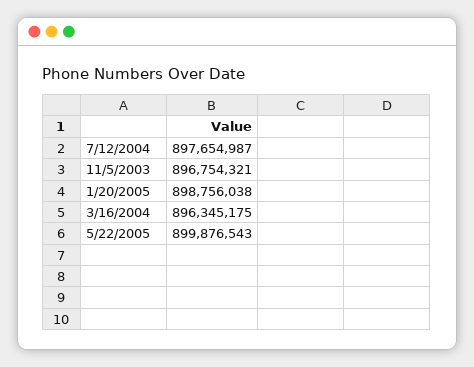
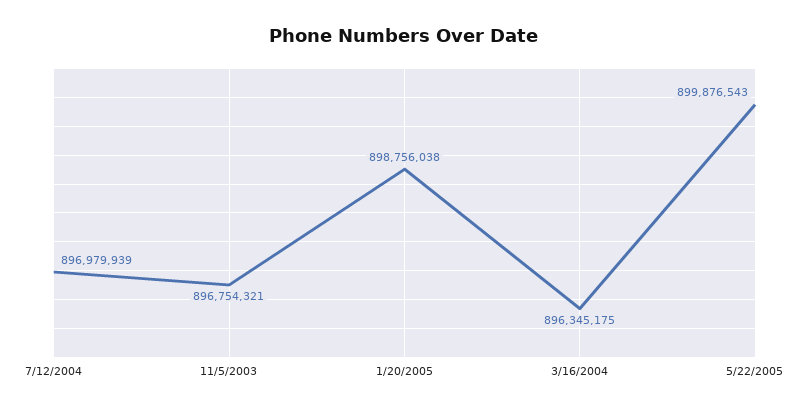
  {
-   "7/12/2004": 897654987,
+   "7/12/2004": 896979939,
    "11/5/2003": 896754321,
    "1/20/2005": 898756038,
    "3/16/2004": 896345175,
    "5/22/2005": 899876543
  }

